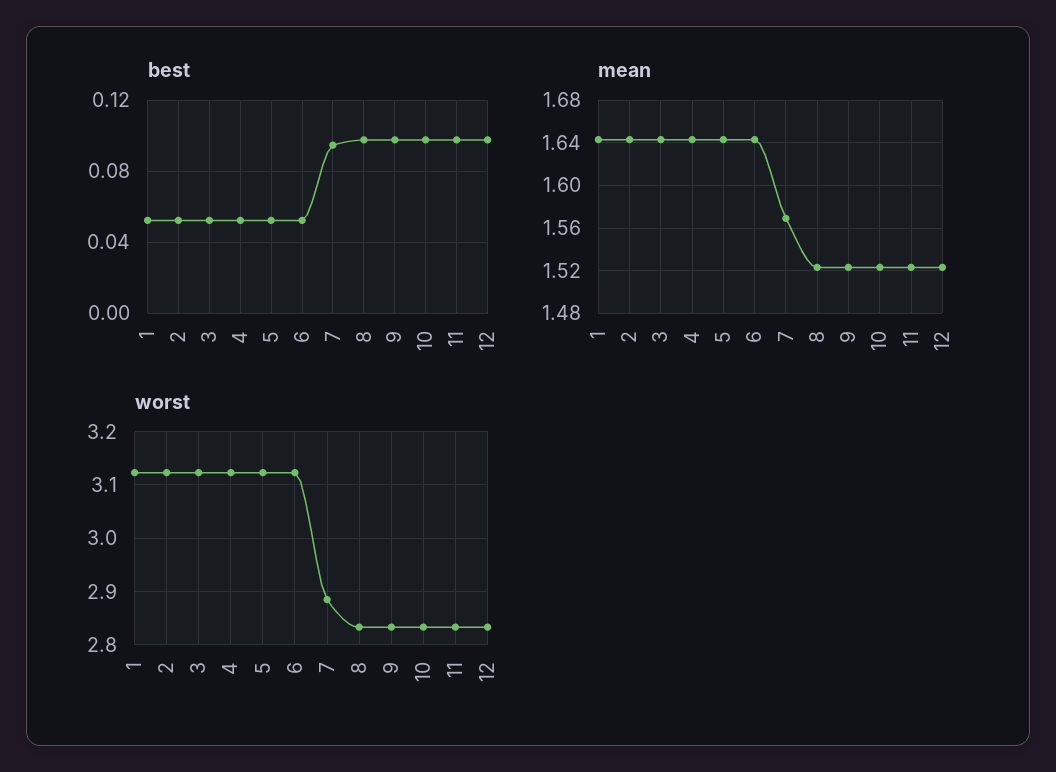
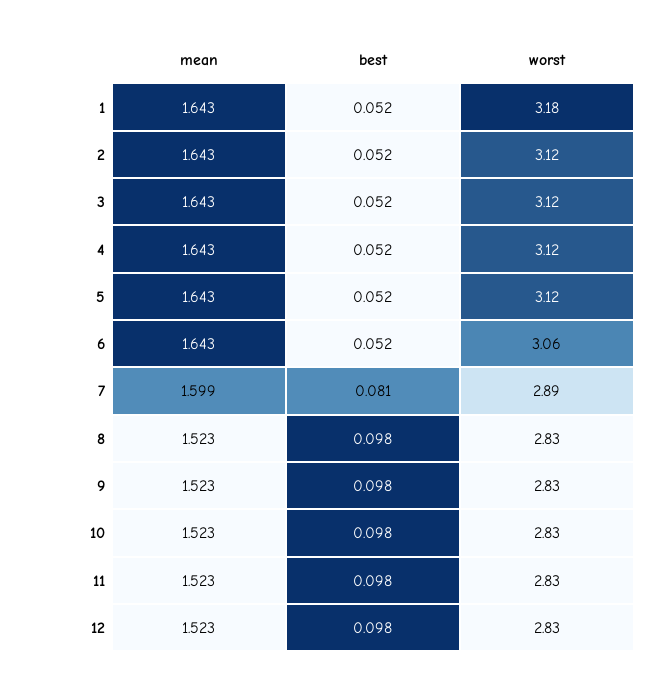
  {
    "best": {
      "1": 0.052,
      "2": 0.052,
      "3": 0.052,
      "4": 0.052,
      "5": 0.052,
      "6": 0.052,
-     "7": 0.095,
+     "7": 0.081,
      "8": 0.098,
      "9": 0.098,
      "10": 0.098,
      "11": 0.098,
      "12": 0.098
    },
    "mean": {
      "1": 1.643,
      "2": 1.643,
      "3": 1.643,
      "4": 1.643,
      "5": 1.643,
      "6": 1.643,
-     "7": 1.57,
+     "7": 1.599,
      "8": 1.523,
      "9": 1.523,
      "10": 1.523,
      "11": 1.523,
      "12": 1.523
    },
    "worst": {
-     "1": 3.12,
+     "1": 3.18,
      "2": 3.12,
      "3": 3.12,
      "4": 3.12,
      "5": 3.12,
-     "6": 3.12,
+     "6": 3.06,
      "7": 2.89,
      "8": 2.83,
      "9": 2.83,
      "10": 2.83,
      "11": 2.83,
      "12": 2.83
    }
  }

